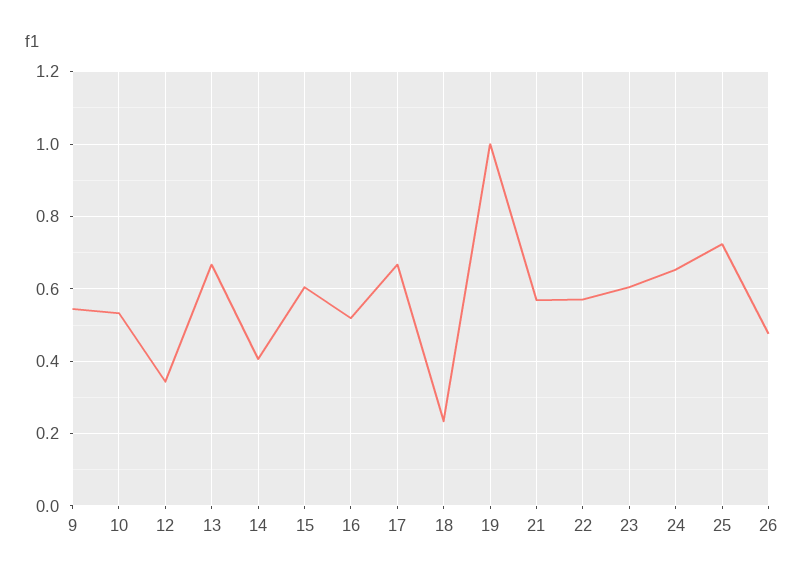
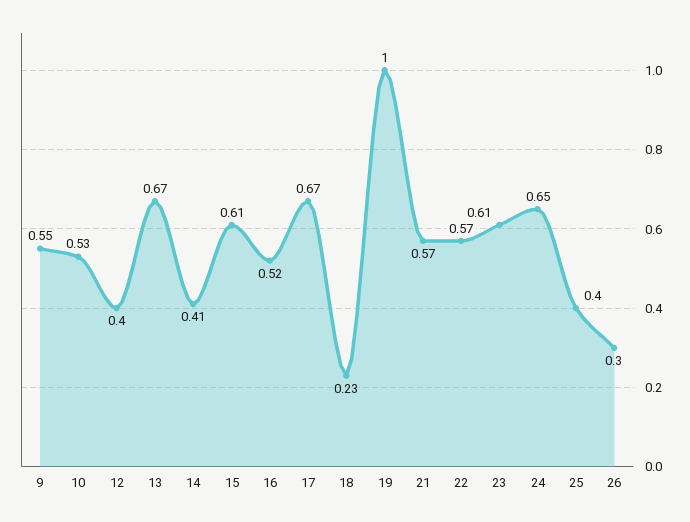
  {
    "9": 0.55,
    "10": 0.53,
-   "12": 0.34,
+   "12": 0.4,
    "13": 0.67,
    "14": 0.41,
    "15": 0.61,
    "16": 0.52,
    "17": 0.67,
    "18": 0.23,
    "19": 1,
    "21": 0.57,
    "22": 0.57,
    "23": 0.61,
    "24": 0.65,
-   "25": 0.72,
+   "25": 0.4,
-   "26": 0.48
+   "26": 0.3
  }

